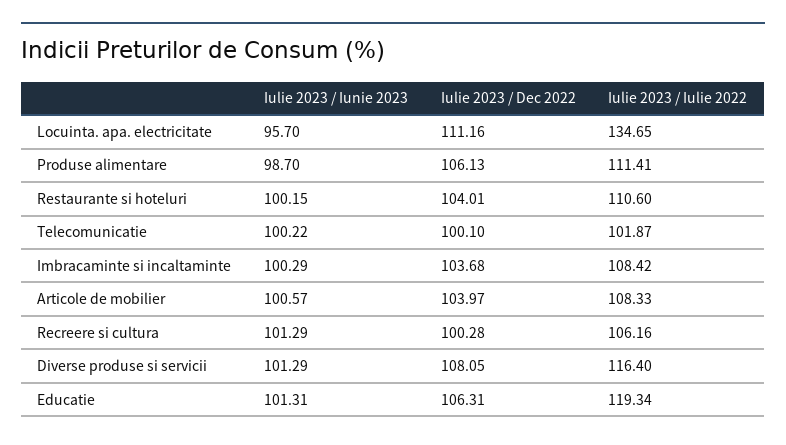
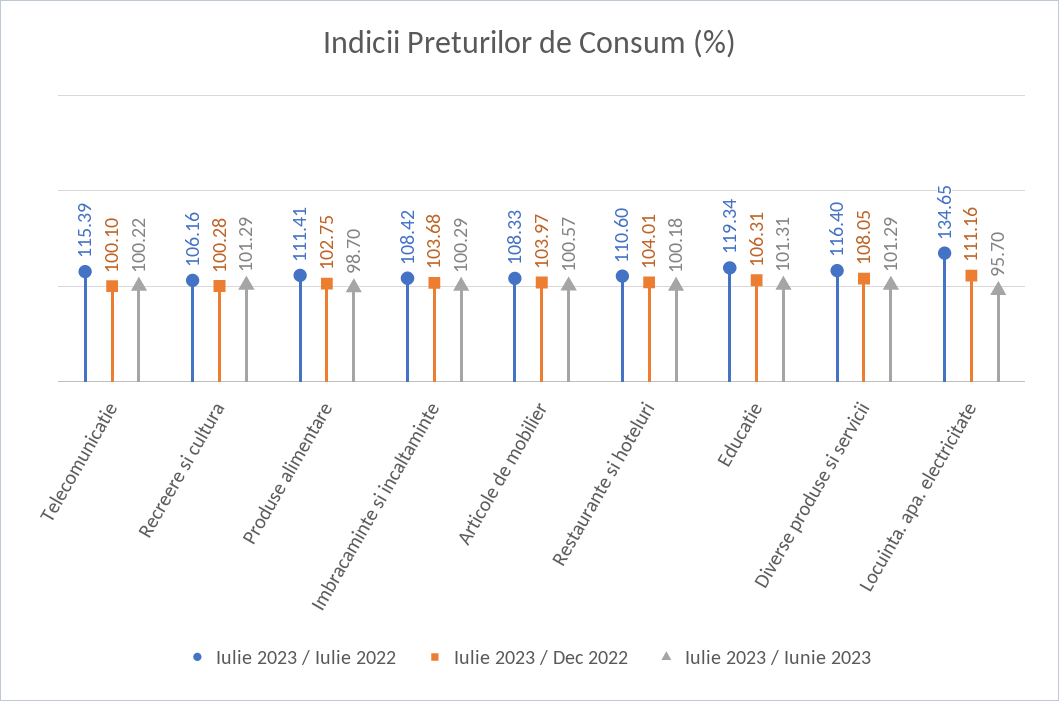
  {
    "Iulie 2023 / Iunie 2023": {
      "Locuinta. apa. electricitate": 95.7,
      "Produse alimentare": 98.7,
-     "Restaurante si hoteluri": 100.15,
+     "Restaurante si hoteluri": 100.18,
      "Telecomunicatie": 100.22,
      "Imbracaminte si incaltaminte": 100.29,
      "Articole de mobilier": 100.57,
      "Recreere si cultura": 101.29,
      "Diverse produse si servicii": 101.29,
      "Educatie": 101.31
    },
    "Iulie 2023 / Dec 2022": {
      "Locuinta. apa. electricitate": 111.16,
-     "Produse alimentare": 106.13,
+     "Produse alimentare": 102.75,
      "Restaurante si hoteluri": 104.01,
      "Telecomunicatie": 100.1,
      "Imbracaminte si incaltaminte": 103.68,
      "Articole de mobilier": 103.97,
      "Recreere si cultura": 100.28,
      "Diverse produse si servicii": 108.05,
      "Educatie": 106.31
    },
    "Iulie 2023 / Iulie 2022": {
      "Locuinta. apa. electricitate": 134.65,
      "Produse alimentare": 111.41,
      "Restaurante si hoteluri": 110.6,
-     "Telecomunicatie": 101.87,
+     "Telecomunicatie": 115.39,
      "Imbracaminte si incaltaminte": 108.42,
      "Articole de mobilier": 108.33,
      "Recreere si cultura": 106.16,
      "Diverse produse si servicii": 116.4,
      "Educatie": 119.34
    }
  }

